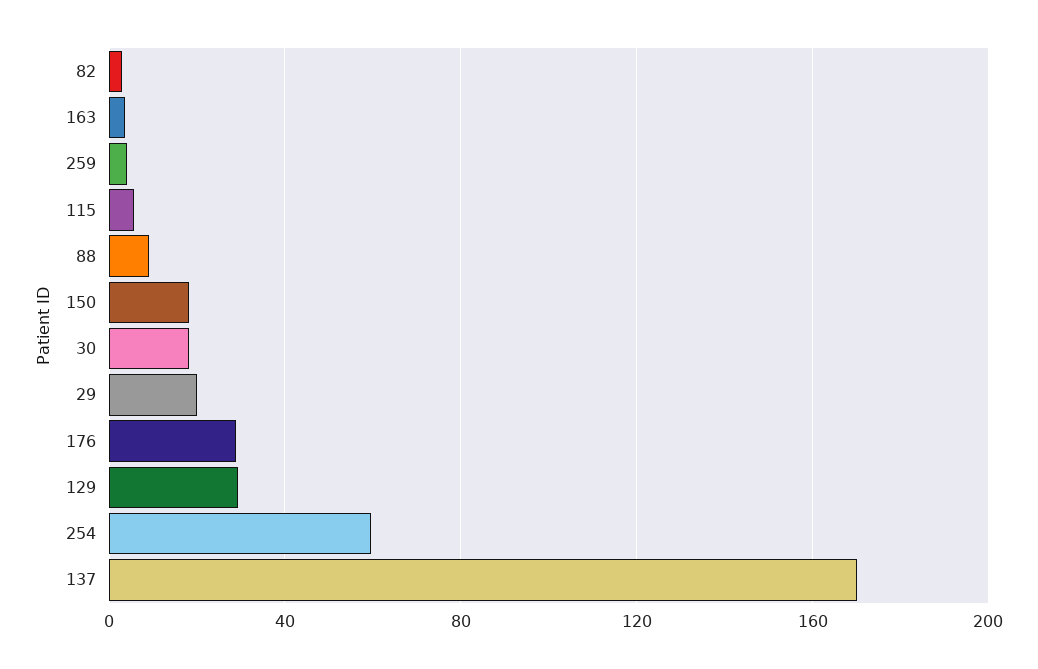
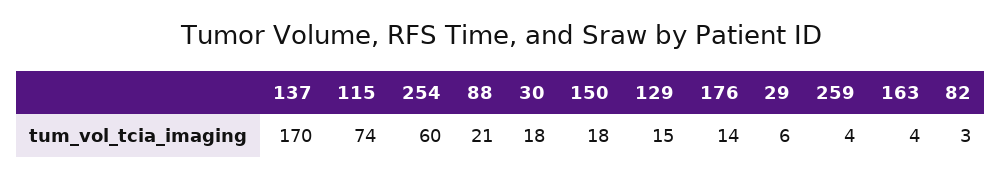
  {
    "82": 3,
    "163": 4,
    "259": 4,
-   "115": 5,
+   "115": 74,
-   "88": 10,
+   "88": 21,
    "150": 18,
    "30": 18,
-   "29": 20,
+   "29": 6,
-   "176": 30,
+   "176": 14,
-   "129": 30,
+   "129": 15,
    "254": 60,
    "137": 170
  }

